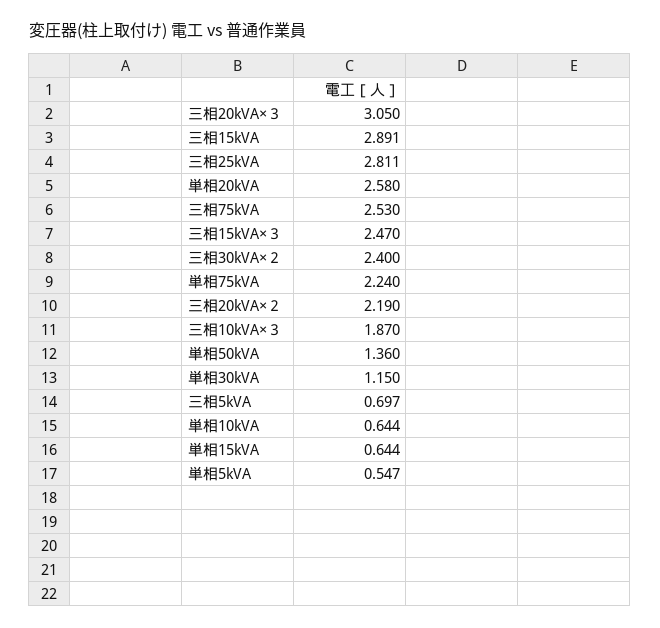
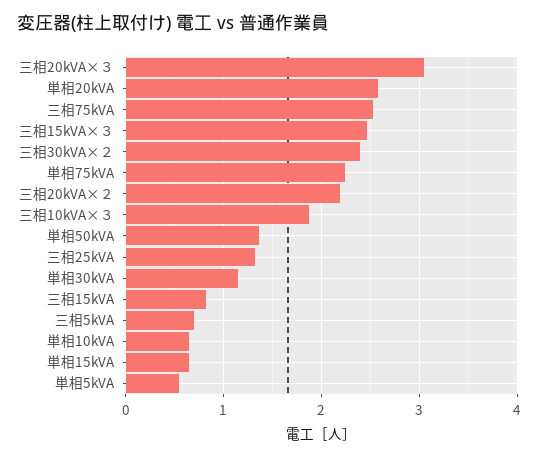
  {
    "三相20kVA×３": 3.05,
-   "三相15kVA": 2.891,
+   "三相15kVA": 0.8,
-   "三相25kVA": 2.811,
+   "三相25kVA": 1.3,
    "単相20kVA": 2.58,
    "三相75kVA": 2.53,
    "三相15kVA×３": 2.47,
    "三相30kVA×２": 2.4,
    "単相75kVA": 2.24,
    "三相20kVA×２": 2.19,
    "三相10kVA×３": 1.87,
    "単相50kVA": 1.36,
    "単相30kVA": 1.15,
    "三相5kVA": 0.697,
    "単相10kVA": 0.644,
    "単相15kVA": 0.644,
    "単相5kVA": 0.547
  }

